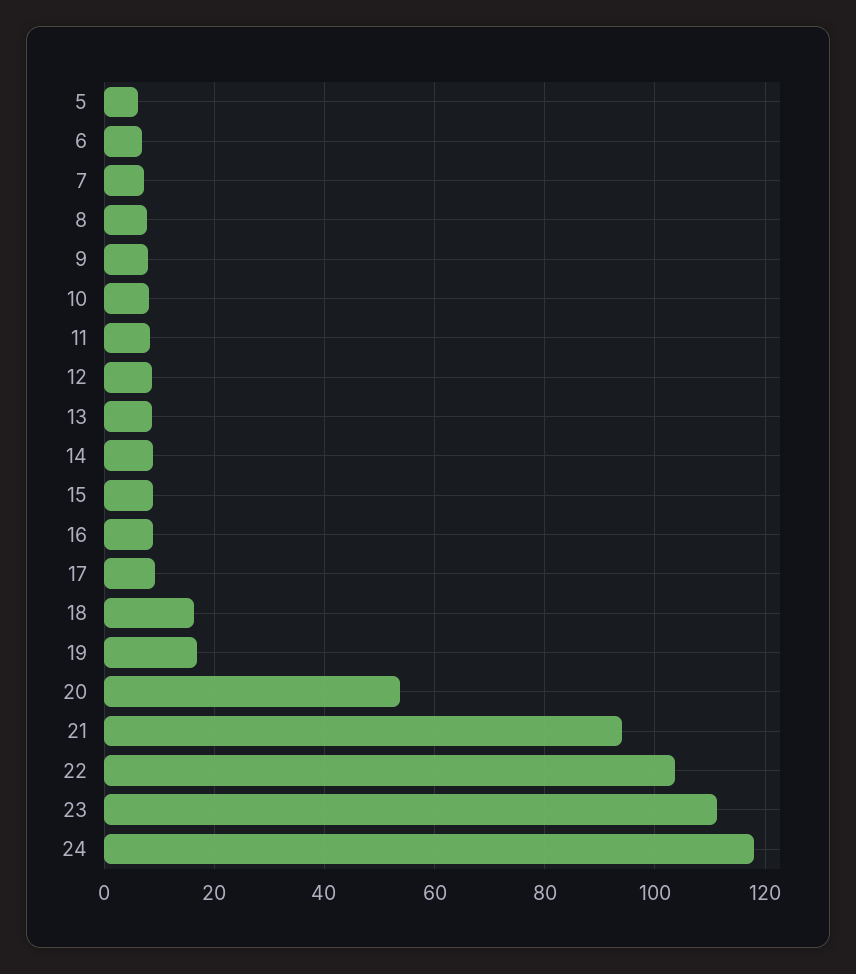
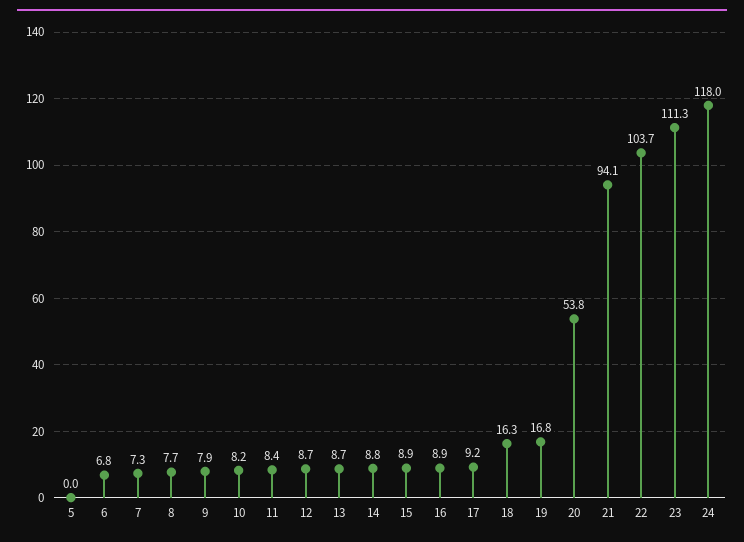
  {
-   "5": 6,
+   "5": 0,
    "6": 6.8,
    "7": 7.3,
    "8": 7.7,
    "9": 7.9,
    "10": 8.2,
    "11": 8.4,
    "12": 8.7,
    "13": 8.7,
    "14": 8.8,
    "15": 8.9,
    "16": 8.9,
    "17": 9.2,
    "18": 16.3,
    "19": 16.8,
    "20": 53.8,
    "21": 94.1,
    "22": 103.7,
    "23": 111.3,
    "24": 118
  }

